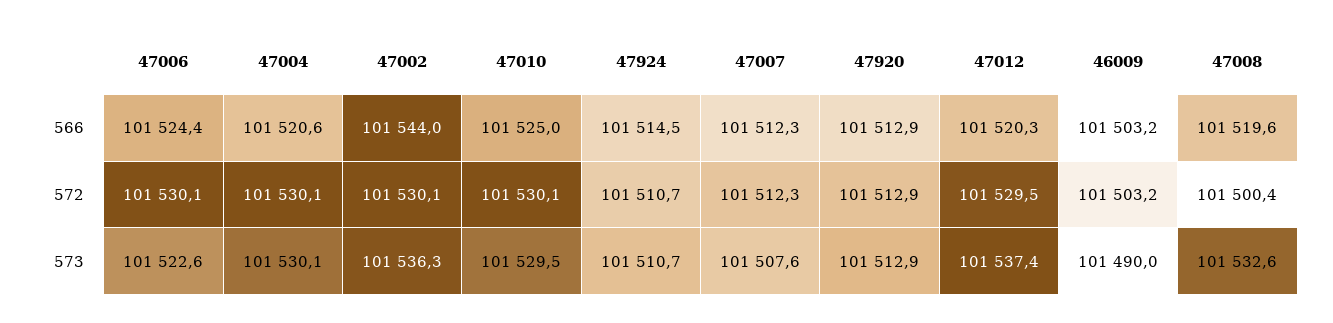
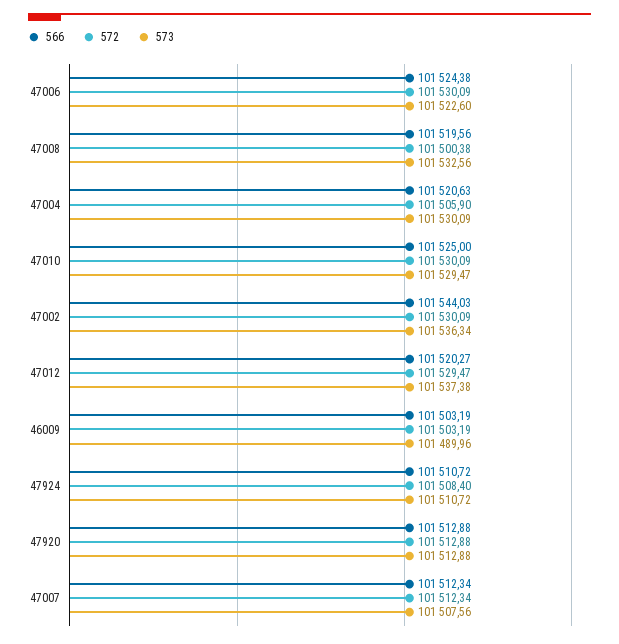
  {
    "566": {
      "47006": 101524.38,
      "47004": 101520.63,
      "47002": 101544.03,
      "47010": 101525,
-     "47924": 101514.5,
+     "47924": 101510.72,
      "47007": 101512.34,
      "47920": 101512.88,
      "47012": 101520.27,
      "46009": 101503.19,
      "47008": 101519.56
    },
    "572": {
      "47006": 101530.09,
-     "47004": 101530.1,
+     "47004": 101505.9,
      "47002": 101530.09,
      "47010": 101530.09,
-     "47924": 101510.7,
+     "47924": 101508.4,
      "47007": 101512.34,
      "47920": 101512.88,
      "47012": 101529.47,
      "46009": 101503.19,
      "47008": 101500.38
    },
    "573": {
      "47006": 101522.6,
      "47004": 101530.09,
      "47002": 101536.34,
      "47010": 101529.47,
      "47924": 101510.72,
      "47007": 101507.56,
      "47920": 101512.88,
      "47012": 101537.38,
      "46009": 101489.96,
      "47008": 101532.56
    }
  }

